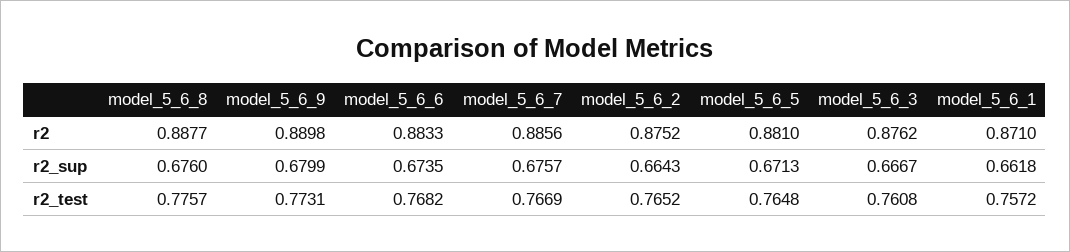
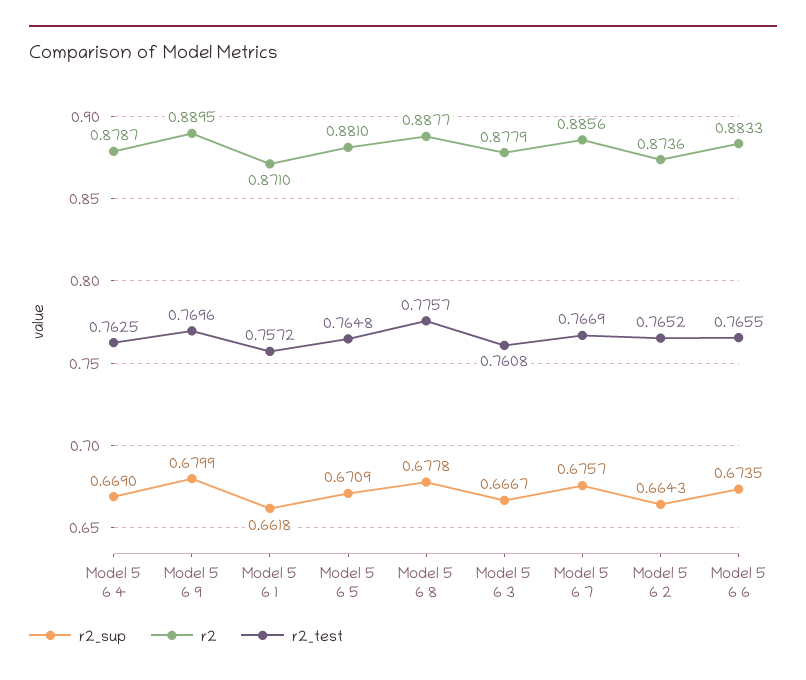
  {
    "r2": {
      "model_5_6_8": 0.8877,
-     "model_5_6_9": 0.8898,
+     "model_5_6_9": 0.8895,
      "model_5_6_6": 0.8833,
      "model_5_6_7": 0.8856,
-     "model_5_6_2": 0.8752,
+     "model_5_6_2": 0.8736,
      "model_5_6_5": 0.881,
-     "model_5_6_3": 0.8762,
+     "model_5_6_3": 0.8779,
-     "model_5_6_1": 0.871
+     "model_5_6_1": 0.871,
+     "Model 5 6 4": 0.8787
    },
    "r2_sup": {
-     "model_5_6_8": 0.676,
+     "model_5_6_8": 0.6778,
      "model_5_6_9": 0.6799,
      "model_5_6_6": 0.6735,
      "model_5_6_7": 0.6757,
      "model_5_6_2": 0.6643,
-     "model_5_6_5": 0.6713,
+     "model_5_6_5": 0.6709,
      "model_5_6_3": 0.6667,
-     "model_5_6_1": 0.6618
+     "model_5_6_1": 0.6618,
+     "Model 5 6 4": 0.669
    },
    "r2_test": {
      "model_5_6_8": 0.7757,
-     "model_5_6_9": 0.7731,
+     "model_5_6_9": 0.7696,
-     "model_5_6_6": 0.7682,
+     "model_5_6_6": 0.7655,
      "model_5_6_7": 0.7669,
      "model_5_6_2": 0.7652,
      "model_5_6_5": 0.7648,
      "model_5_6_3": 0.7608,
-     "model_5_6_1": 0.7572
+     "model_5_6_1": 0.7572,
+     "Model 5 6 4": 0.7625
    }
  }

